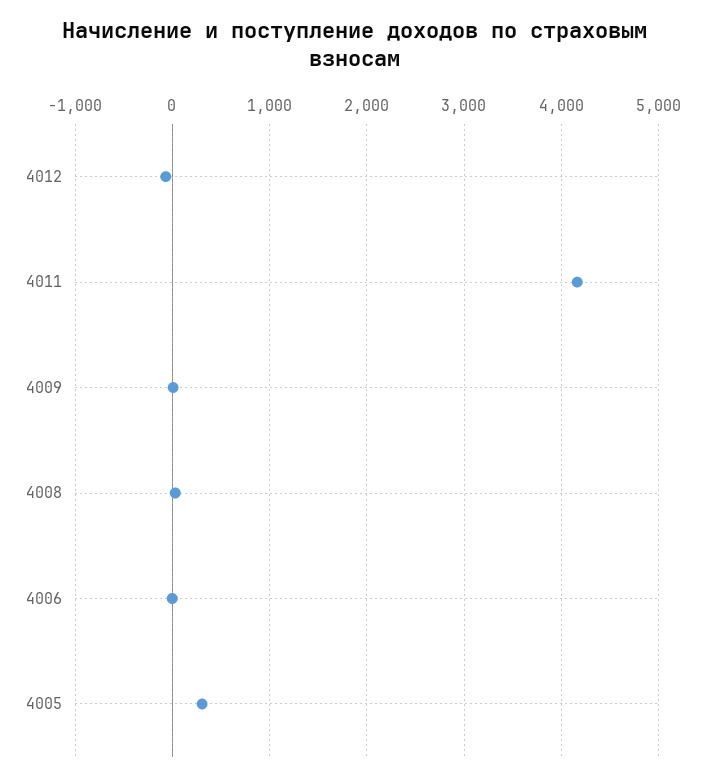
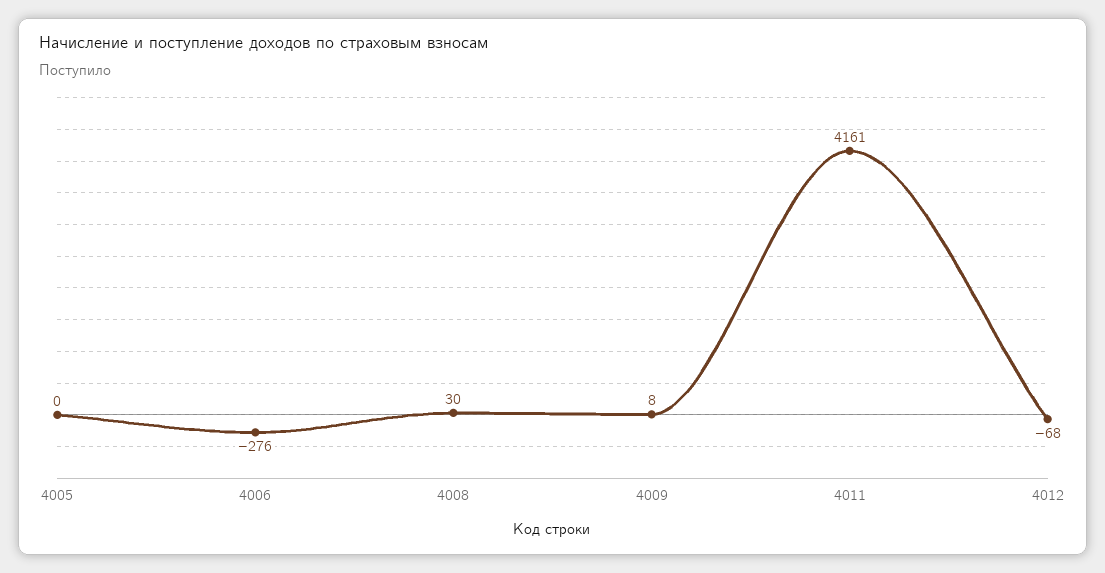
  {
    "4012": -68,
    "4011": 4161,
    "4009": 8,
    "4008": 30,
-   "4006": 0,
+   "4006": -276,
-   "4005": 300
+   "4005": 0
  }

